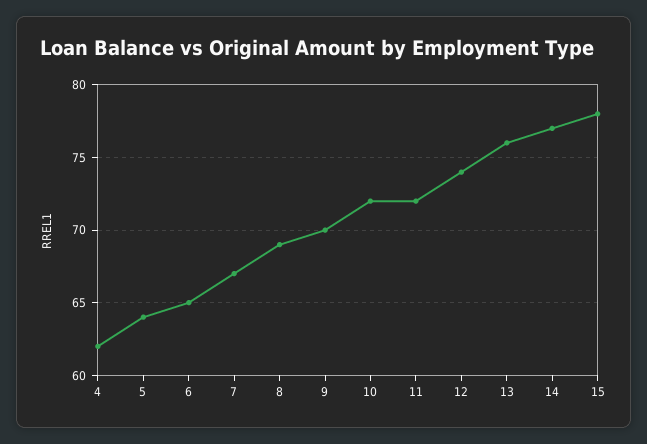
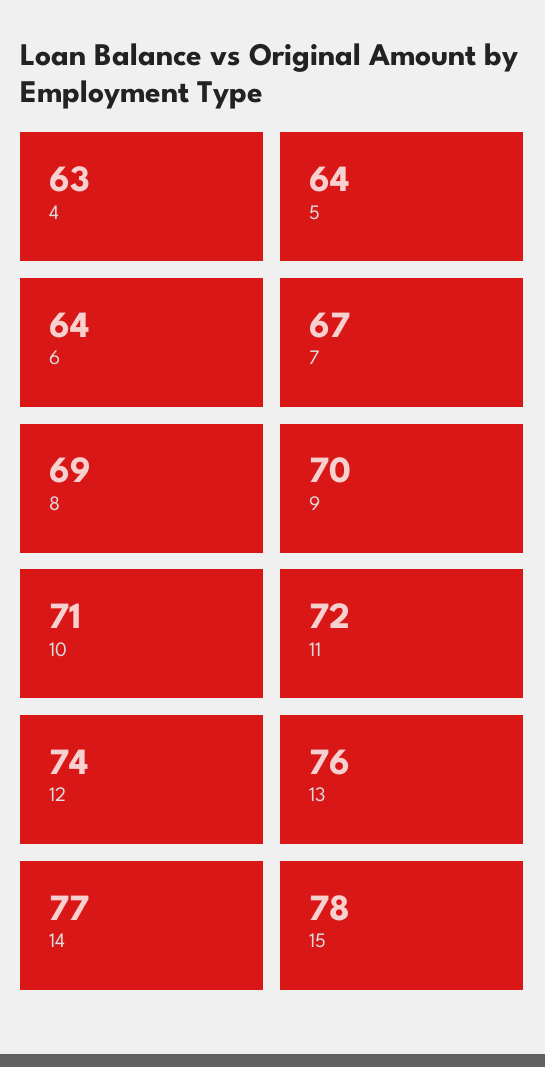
  {
-   "4": 62,
+   "4": 63,
    "5": 64,
-   "6": 65,
+   "6": 64,
    "7": 67,
    "8": 69,
    "9": 70,
-   "10": 72,
+   "10": 71,
    "11": 72,
    "12": 74,
    "13": 76,
    "14": 77,
    "15": 78
  }

